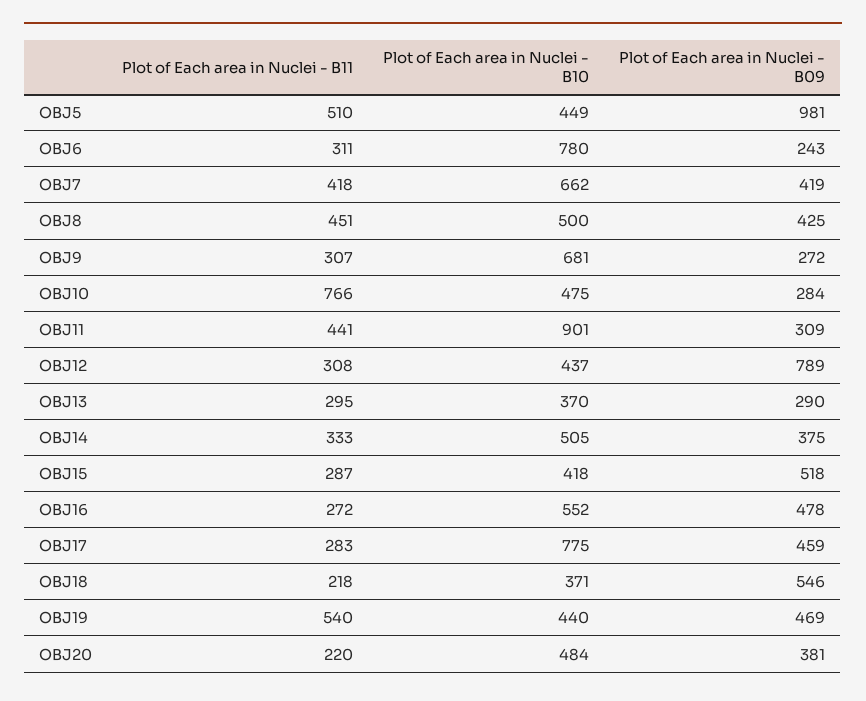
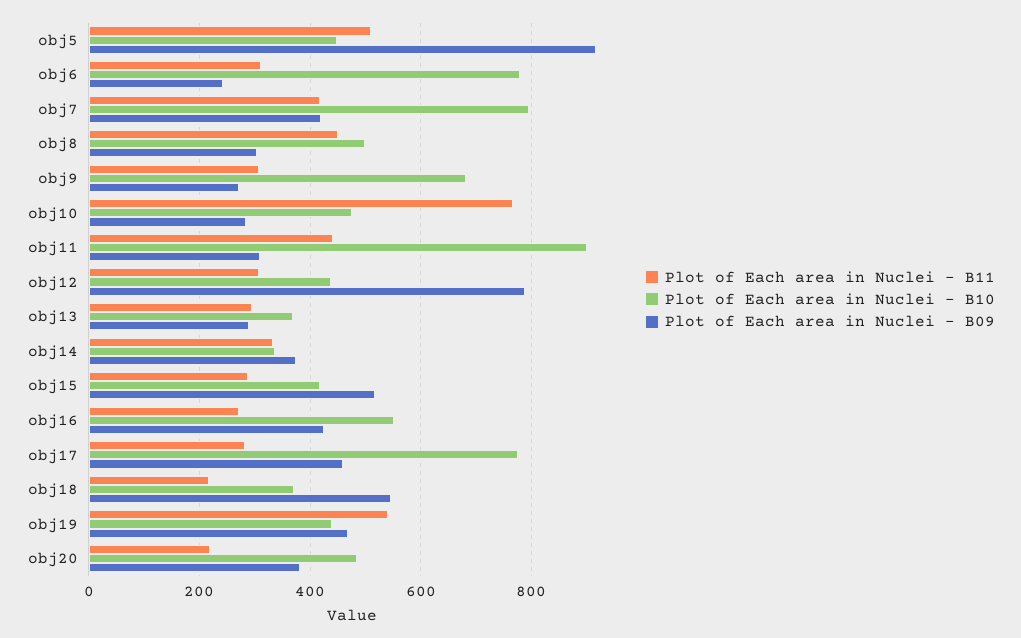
  {
    "Plot of Each area in Nuclei - B11": {
      "OBJ5": 510,
      "OBJ6": 311,
      "OBJ7": 418,
      "OBJ8": 451,
      "OBJ9": 307,
      "OBJ10": 766,
      "OBJ11": 441,
      "OBJ12": 308,
      "OBJ13": 295,
      "OBJ14": 333,
      "OBJ15": 287,
      "OBJ16": 272,
      "OBJ17": 283,
      "OBJ18": 218,
      "OBJ19": 540,
      "OBJ20": 220
    },
    "Plot of Each area in Nuclei - B10": {
      "OBJ5": 449,
      "OBJ6": 780,
-     "OBJ7": 662,
+     "OBJ7": 800,
      "OBJ8": 500,
      "OBJ9": 681,
      "OBJ10": 475,
      "OBJ11": 901,
      "OBJ12": 437,
      "OBJ13": 370,
-     "OBJ14": 505,
+     "OBJ14": 340,
      "OBJ15": 418,
      "OBJ16": 552,
      "OBJ17": 775,
      "OBJ18": 371,
      "OBJ19": 440,
      "OBJ20": 484
    },
    "Plot of Each area in Nuclei - B09": {
-     "OBJ5": 981,
+     "OBJ5": 920,
      "OBJ6": 243,
      "OBJ7": 419,
-     "OBJ8": 425,
+     "OBJ8": 300,
      "OBJ9": 272,
      "OBJ10": 284,
      "OBJ11": 309,
      "OBJ12": 789,
      "OBJ13": 290,
      "OBJ14": 375,
      "OBJ15": 518,
-     "OBJ16": 478,
+     "OBJ16": 420,
      "OBJ17": 459,
      "OBJ18": 546,
      "OBJ19": 469,
      "OBJ20": 381
    }
  }

